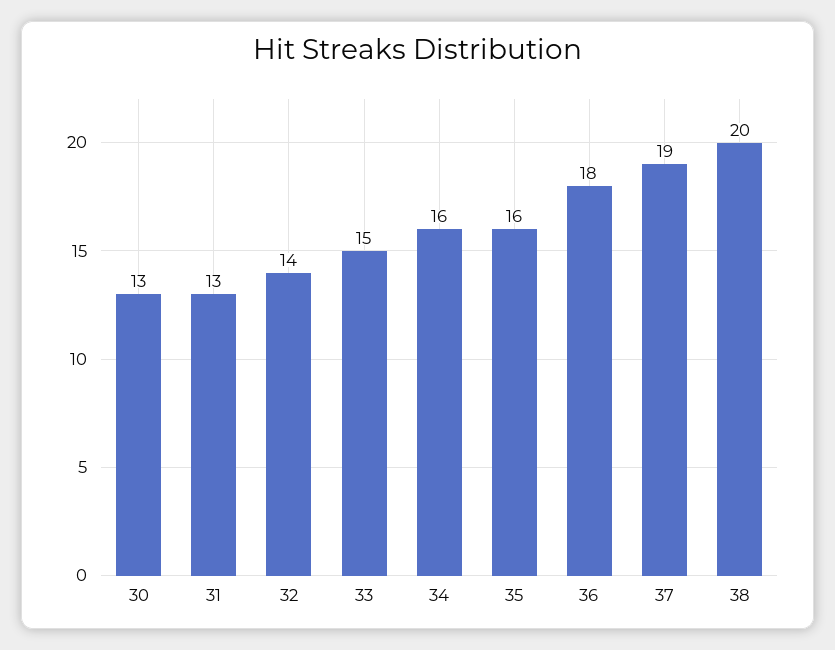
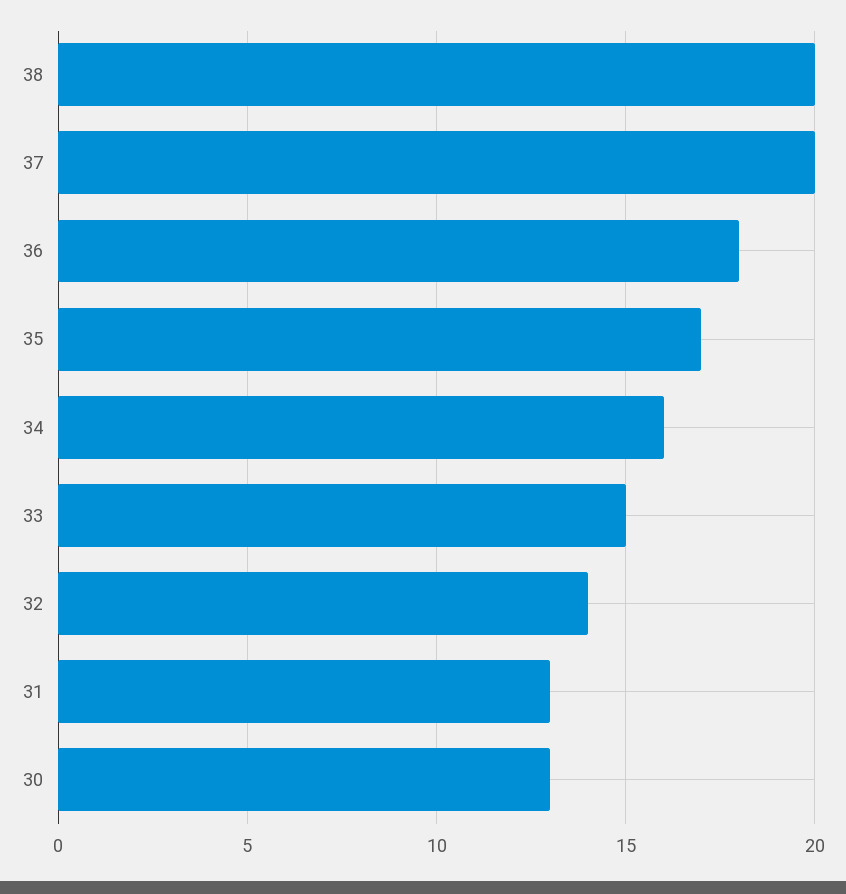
  {
    "30": 13,
    "31": 13,
    "32": 14,
    "33": 15,
    "34": 16,
-   "35": 16,
+   "35": 17,
    "36": 18,
-   "37": 19,
+   "37": 20,
    "38": 20
  }

